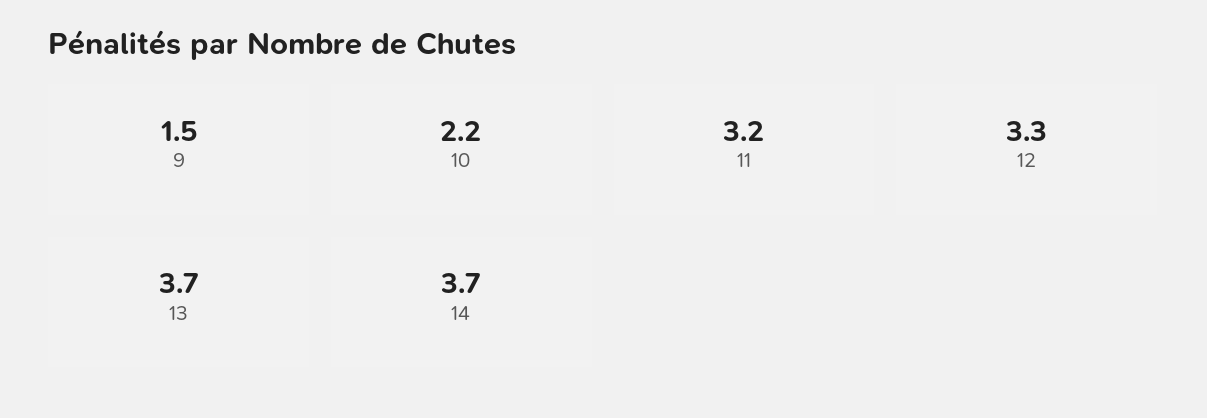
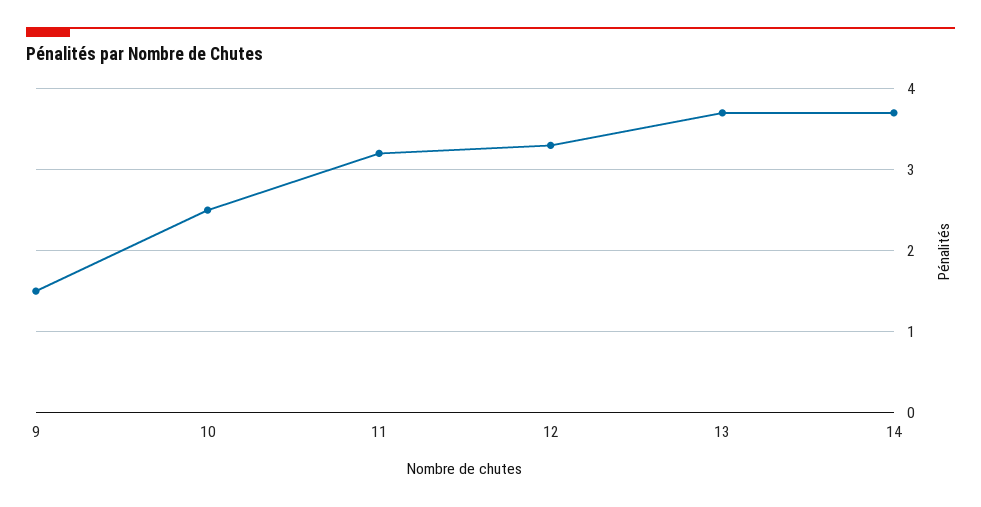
  {
    "9": 1.5,
-   "10": 2.2,
+   "10": 2.5,
    "11": 3.2,
    "12": 3.3,
    "13": 3.7,
    "14": 3.7
  }

